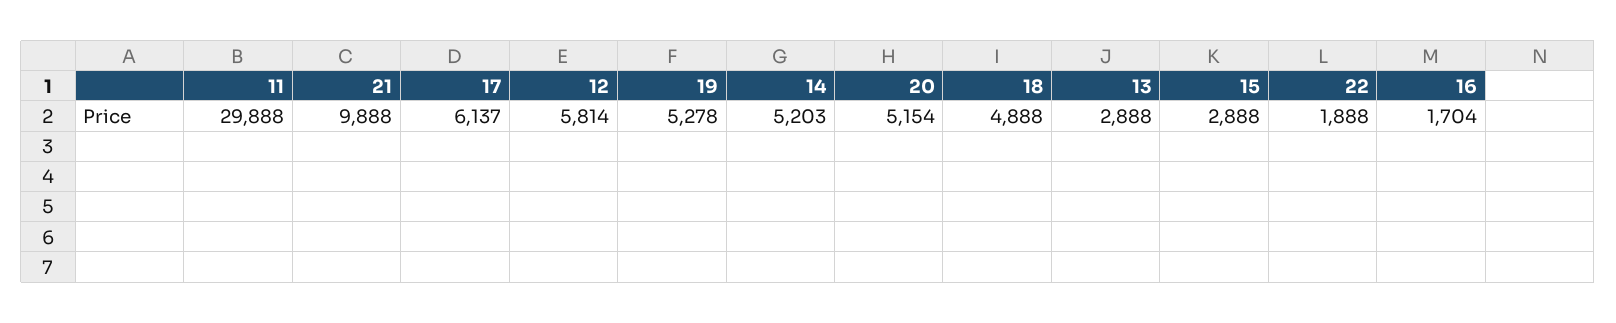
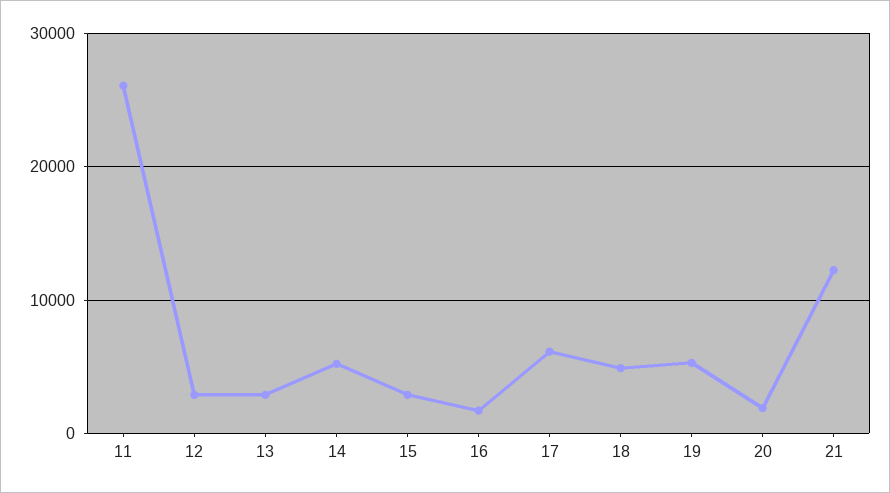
  {
-   "11": 29888,
+   "11": 26000,
-   "21": 9888,
+   "21": 12000,
    "17": 6137,
-   "12": 5814,
+   "12": 3000,
    "19": 5278,
    "14": 5203,
-   "20": 5154,
+   "20": 2000,
    "18": 4888,
    "13": 2888,
    "15": 2888,
-   "22": 1888,
    "16": 1704
  }

